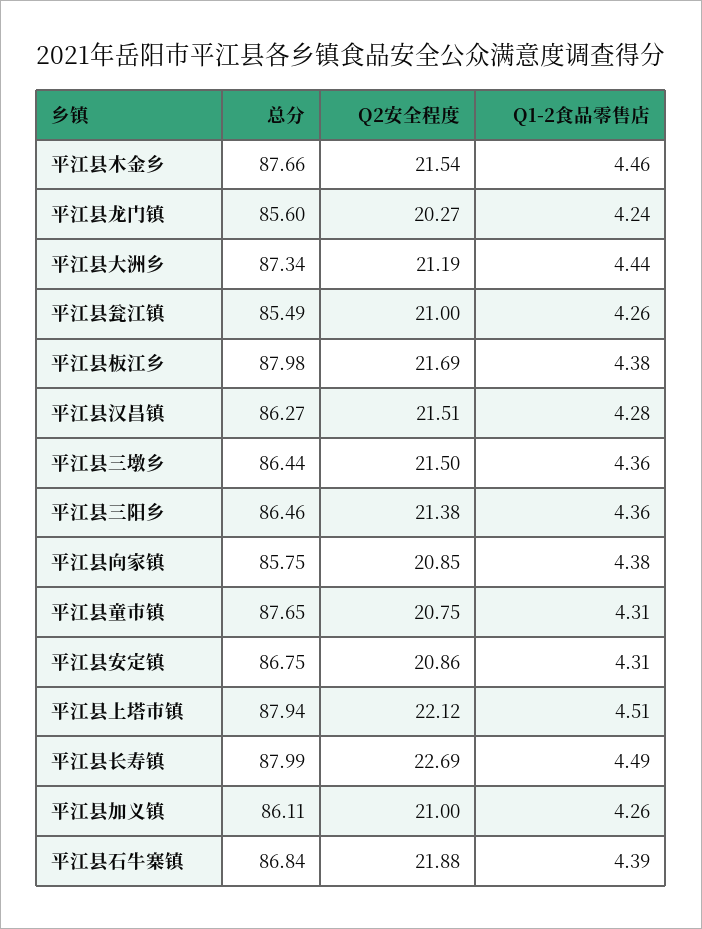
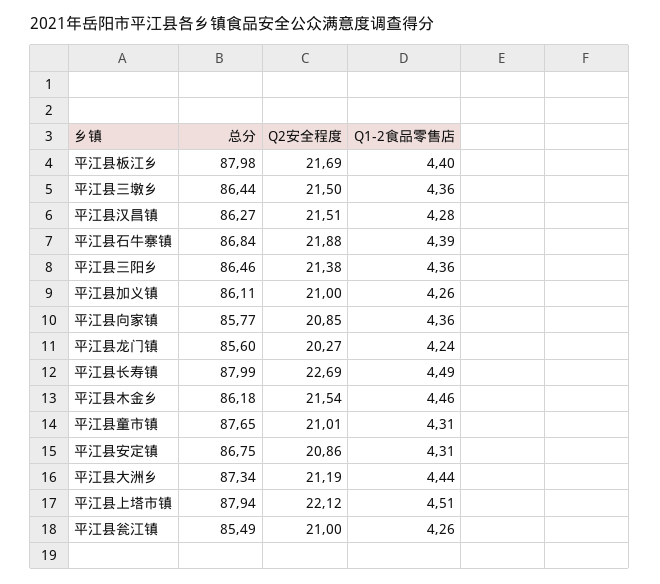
  {
    "总分": {
-     "平江县木金乡": 87.66,
+     "平江县木金乡": 86.18,
      "平江县龙门镇": 85.6,
      "平江县大洲乡": 87.34,
      "平江县瓮江镇": 85.49,
      "平江县板江乡": 87.98,
      "平江县汉昌镇": 86.27,
      "平江县三墩乡": 86.44,
      "平江县三阳乡": 86.46,
-     "平江县向家镇": 85.75,
+     "平江县向家镇": 85.77,
      "平江县童市镇": 87.65,
      "平江县安定镇": 86.75,
      "平江县上塔市镇": 87.94,
      "平江县长寿镇": 87.99,
      "平江县加义镇": 86.11,
      "平江县石牛寨镇": 86.84
    },
    "Q2安全程度": {
      "平江县木金乡": 21.54,
      "平江县龙门镇": 20.27,
      "平江县大洲乡": 21.19,
      "平江县瓮江镇": 21,
      "平江县板江乡": 21.69,
      "平江县汉昌镇": 21.51,
      "平江县三墩乡": 21.5,
      "平江县三阳乡": 21.38,
      "平江县向家镇": 20.85,
-     "平江县童市镇": 20.75,
+     "平江县童市镇": 21.01,
      "平江县安定镇": 20.86,
      "平江县上塔市镇": 22.12,
      "平江县长寿镇": 22.69,
      "平江县加义镇": 21,
      "平江县石牛寨镇": 21.88
    },
    "Q1-2食品零售店": {
      "平江县木金乡": 4.46,
      "平江县龙门镇": 4.24,
      "平江县大洲乡": 4.44,
      "平江县瓮江镇": 4.26,
-     "平江县板江乡": 4.38,
+     "平江县板江乡": 4.4,
      "平江县汉昌镇": 4.28,
      "平江县三墩乡": 4.36,
      "平江县三阳乡": 4.36,
-     "平江县向家镇": 4.38,
+     "平江县向家镇": 4.36,
      "平江县童市镇": 4.31,
      "平江县安定镇": 4.31,
      "平江县上塔市镇": 4.51,
      "平江县长寿镇": 4.49,
      "平江县加义镇": 4.26,
      "平江县石牛寨镇": 4.39
    }
  }

